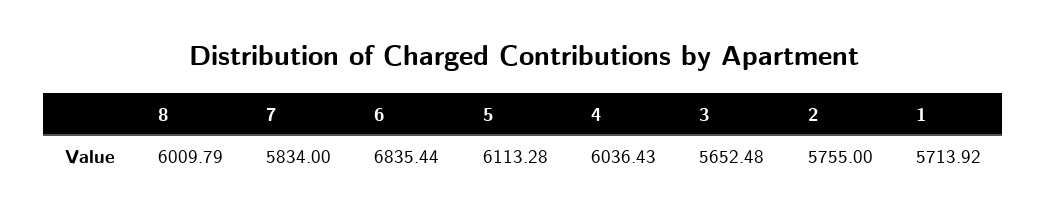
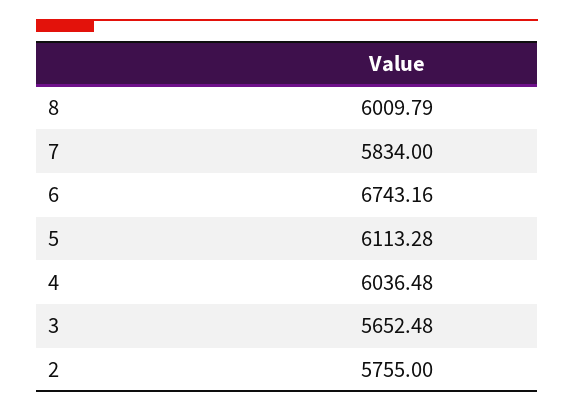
  {
    "8": 6009.79,
    "7": 5834,
-   "6": 6835.44,
+   "6": 6743.16,
    "5": 6113.28,
-   "4": 6036.43,
+   "4": 6036.48,
    "3": 5652.48,
-   "2": 5755,
+   "2": 5755
-   "1": 5713.92
  }

